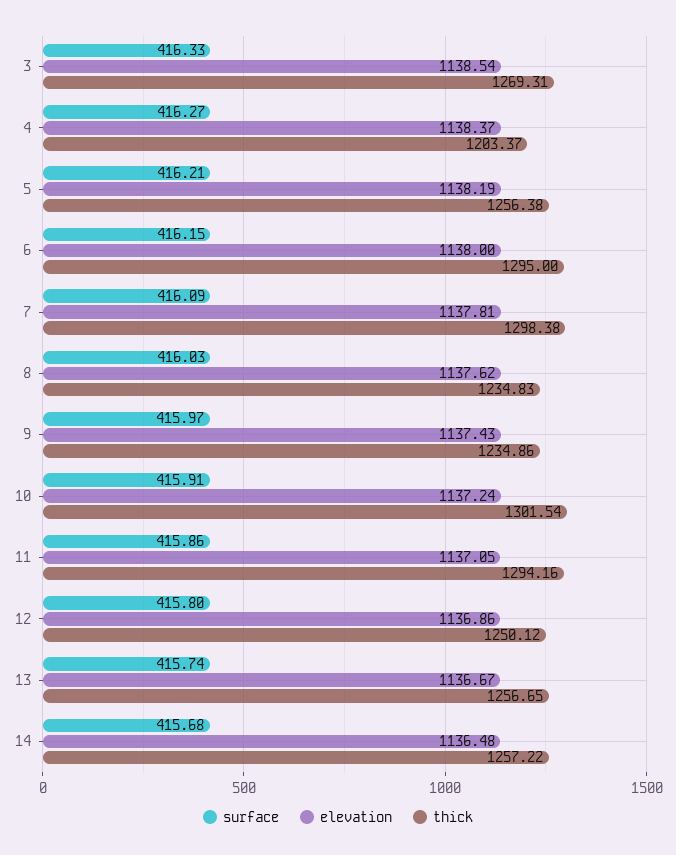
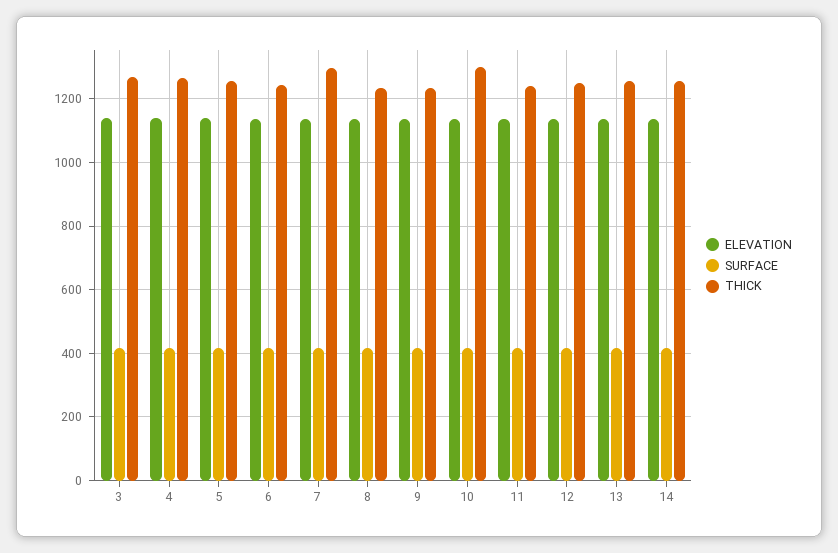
  {
    "surface": {
      "3": 416.33,
      "4": 416.27,
      "5": 416.21,
      "6": 416.15,
      "7": 416.09,
      "8": 416.03,
      "9": 415.97,
      "10": 415.91,
      "11": 415.86,
      "12": 415.8,
      "13": 415.74,
      "14": 415.68
    },
    "elevation": {
      "3": 1138.54,
      "4": 1138.37,
      "5": 1138.19,
      "6": 1138,
      "7": 1137.81,
      "8": 1137.62,
      "9": 1137.43,
      "10": 1137.24,
      "11": 1137.05,
      "12": 1136.86,
      "13": 1136.67,
      "14": 1136.48
    },
    "thick": {
      "3": 1269.31,
-     "4": 1203.37,
+     "4": 1260,
      "5": 1256.38,
-     "6": 1295,
+     "6": 1240,
      "7": 1298.38,
      "8": 1234.83,
      "9": 1234.86,
      "10": 1301.54,
-     "11": 1294.16,
+     "11": 1240,
      "12": 1250.12,
      "13": 1256.65,
      "14": 1257.22
    }
  }

